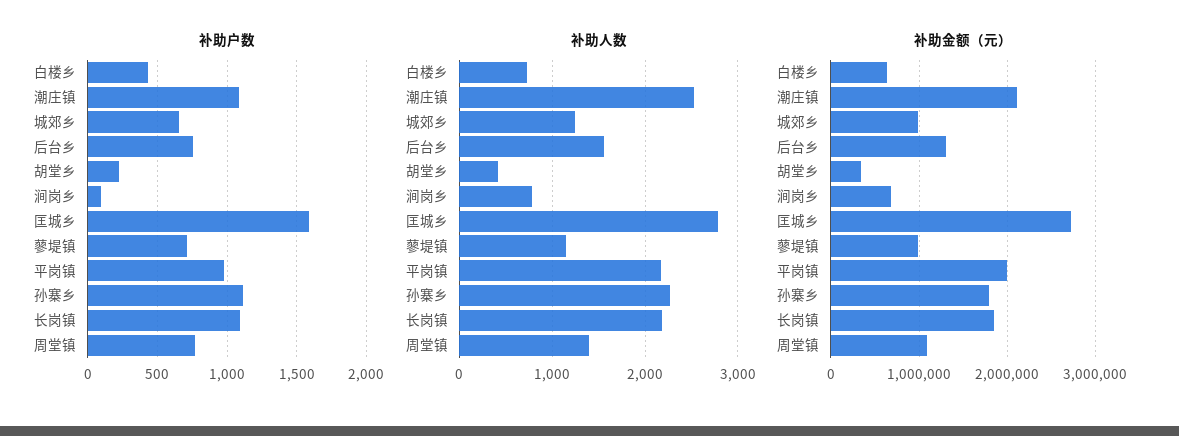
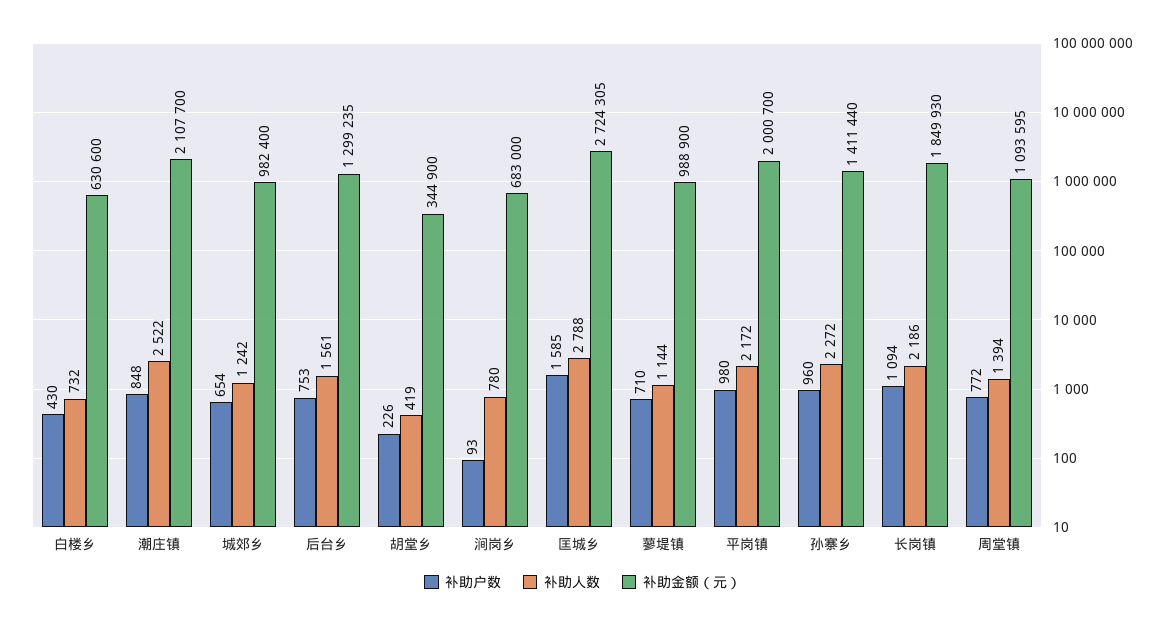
  {
    "补助户数": {
      "白楼乡": 430,
-     "潮庄镇": 1100,
+     "潮庄镇": 848,
      "城郊乡": 654,
      "后台乡": 753,
      "胡堂乡": 226,
      "涧岗乡": 93,
      "匡城乡": 1585,
      "蓼堤镇": 710,
      "平岗镇": 980,
-     "孙寨乡": 1100,
+     "孙寨乡": 960,
      "长岗镇": 1094,
      "周堂镇": 772
    },
    "补助人数": {
      "白楼乡": 732,
      "潮庄镇": 2522,
      "城郊乡": 1242,
      "后台乡": 1561,
      "胡堂乡": 419,
      "涧岗乡": 780,
      "匡城乡": 2788,
      "蓼堤镇": 1144,
      "平岗镇": 2172,
      "孙寨乡": 2272,
      "长岗镇": 2186,
      "周堂镇": 1394
    },
    "补助金额（元）": {
      "白楼乡": 630600,
      "潮庄镇": 2107700,
      "城郊乡": 982400,
      "后台乡": 1299235,
      "胡堂乡": 344900,
      "涧岗乡": 683000,
      "匡城乡": 2724305,
      "蓼堤镇": 988900,
      "平岗镇": 2000700,
-     "孙寨乡": 1800000,
+     "孙寨乡": 1411440,
      "长岗镇": 1849930,
      "周堂镇": 1093595
    }
  }

